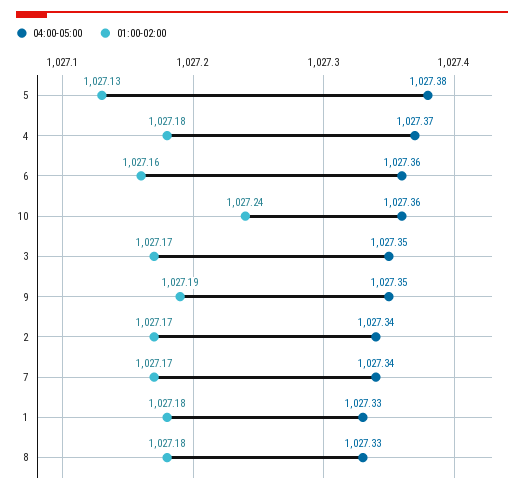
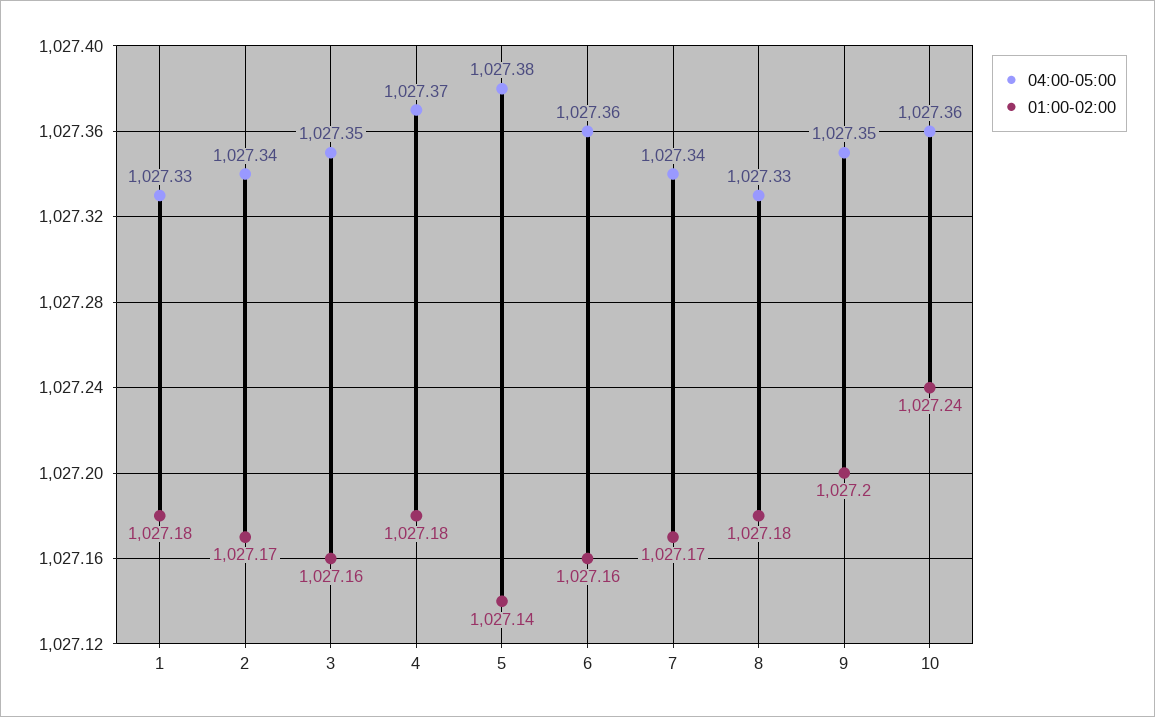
  {
    "04:00-05:00": {
      "5": 1027.38,
      "4": 1027.37,
      "6": 1027.36,
      "10": 1027.36,
      "3": 1027.35,
      "9": 1027.35,
      "2": 1027.34,
      "7": 1027.34,
      "1": 1027.33,
      "8": 1027.33
    },
    "01:00-02:00": {
-     "5": 1027.13,
+     "5": 1027.14,
      "4": 1027.18,
      "6": 1027.16,
      "10": 1027.24,
-     "3": 1027.17,
+     "3": 1027.16,
-     "9": 1027.19,
+     "9": 1027.2,
      "2": 1027.17,
      "7": 1027.17,
      "1": 1027.18,
      "8": 1027.18
    }
  }

